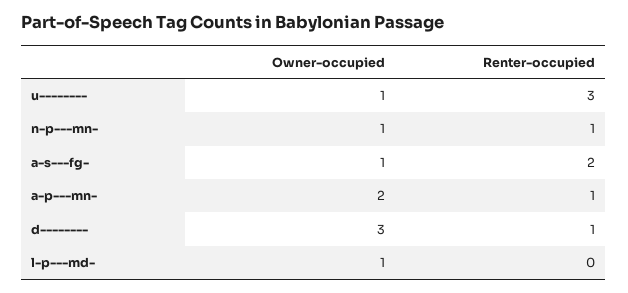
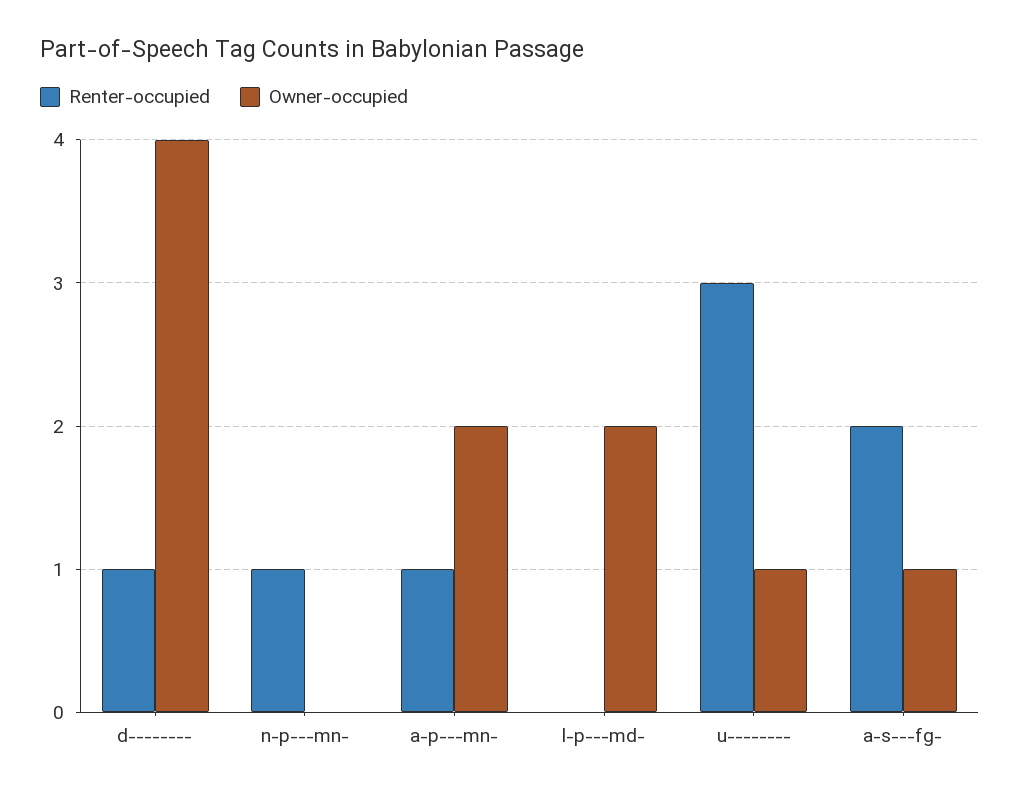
  {
    "Owner-occupied": {
      "u--------": 1,
-     "n-p---mn-": 1,
+     "n-p---mn-": 0,
      "a-s---fg-": 1,
      "a-p---mn-": 2,
-     "d--------": 3,
+     "d--------": 4,
-     "l-p---md-": 1
+     "l-p---md-": 2
    },
    "Renter-occupied": {
      "u--------": 3,
      "n-p---mn-": 1,
      "a-s---fg-": 2,
      "a-p---mn-": 1,
      "d--------": 1,
      "l-p---md-": 0
    }
  }

